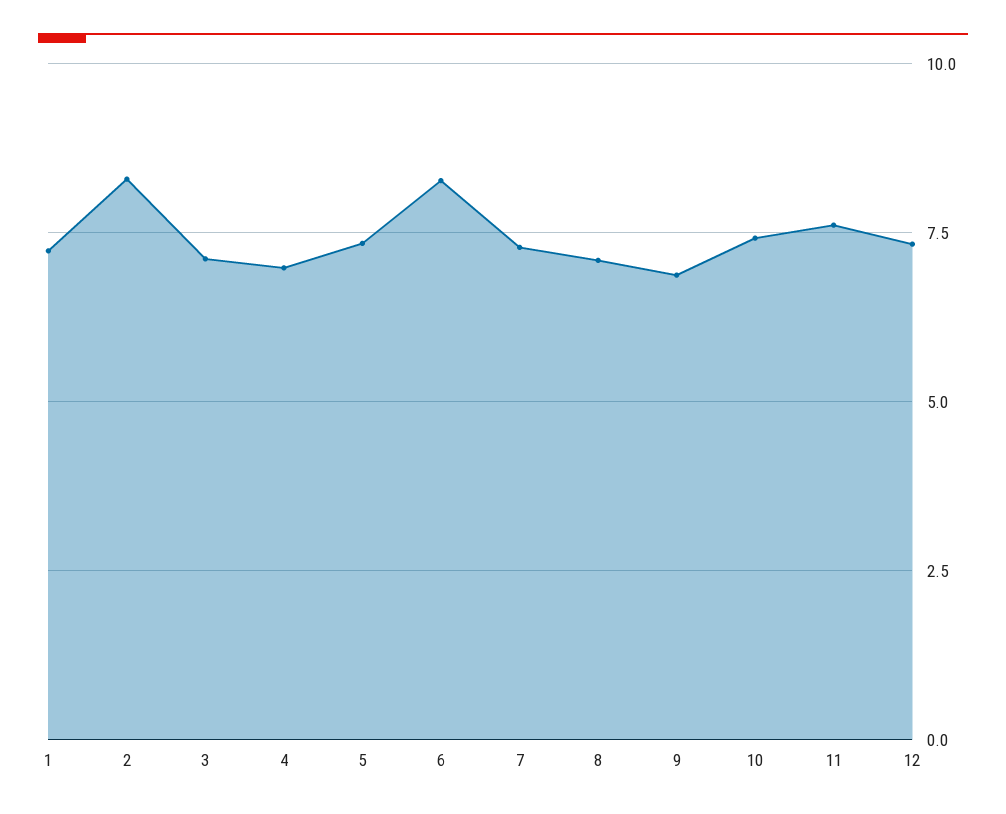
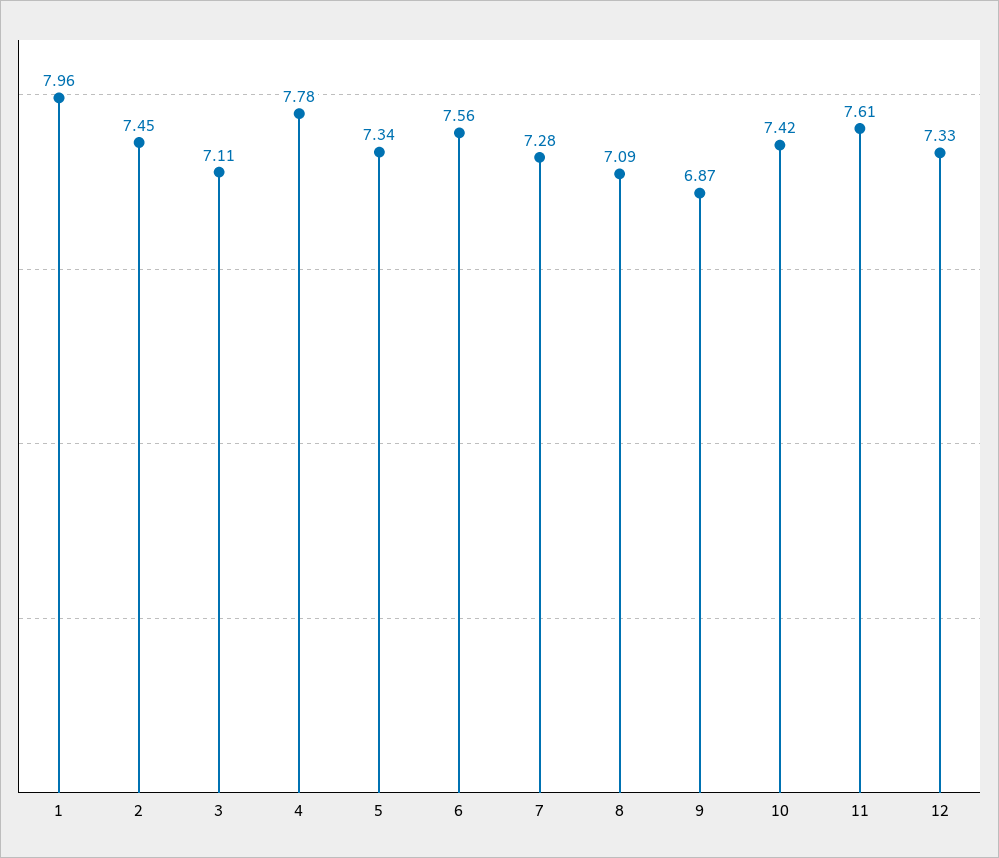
  {
-   "1": 7.25,
+   "1": 7.96,
-   "2": 8.25,
+   "2": 7.45,
    "3": 7.11,
-   "4": 7,
+   "4": 7.78,
    "5": 7.34,
-   "6": 8.25,
+   "6": 7.56,
    "7": 7.28,
    "8": 7.09,
    "9": 6.87,
    "10": 7.42,
    "11": 7.61,
    "12": 7.33
  }

